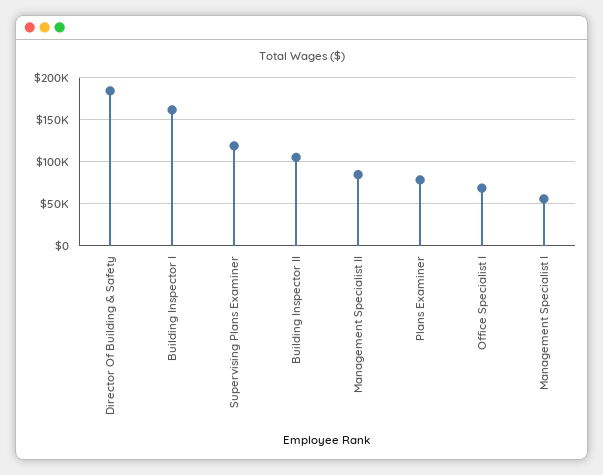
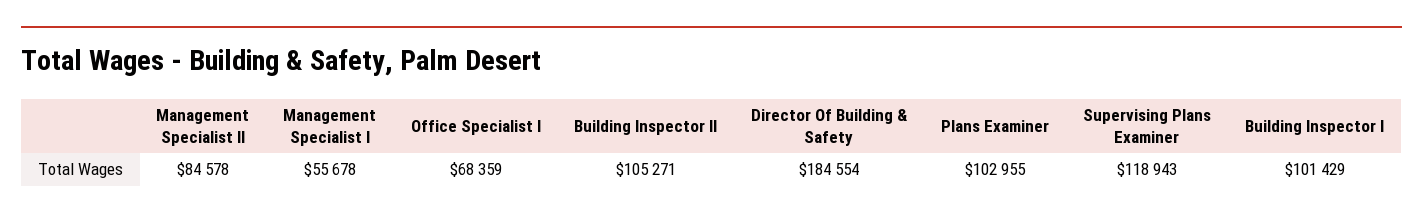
  {
    "Director Of Building & Safety": 184554,
-   "Building Inspector I": 160000,
+   "Building Inspector I": 101429,
    "Supervising Plans Examiner": 118943,
    "Building Inspector II": 105271,
    "Management Specialist II": 84578,
-   "Plans Examiner": 80000,
+   "Plans Examiner": 102955,
    "Office Specialist I": 68359,
    "Management Specialist I": 55678
  }

